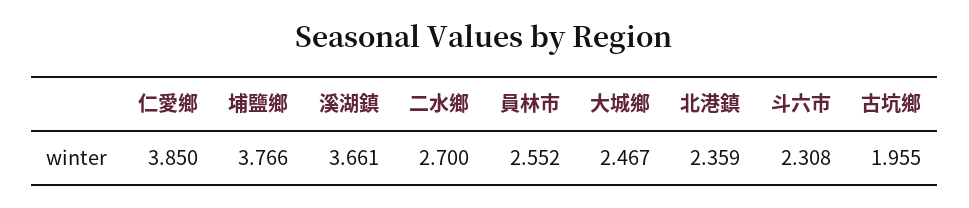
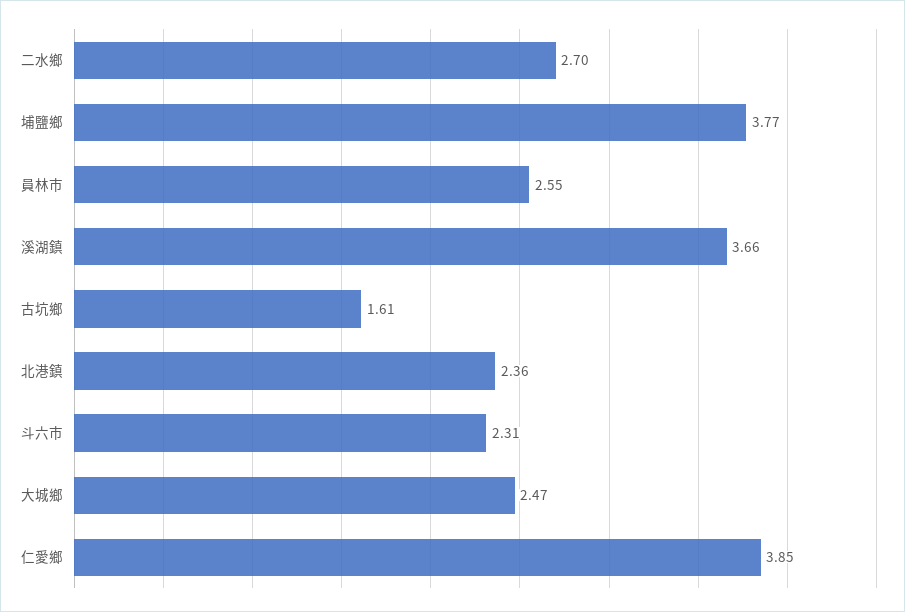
  {
    "仁愛鄉": 3.85,
    "埔鹽鄉": 3.766,
    "溪湖鎮": 3.661,
    "二水鄉": 2.7,
    "員林市": 2.552,
    "大城鄉": 2.467,
    "北港鎮": 2.359,
    "斗六市": 2.308,
-   "古坑鄉": 1.955
+   "古坑鄉": 1.61
  }

